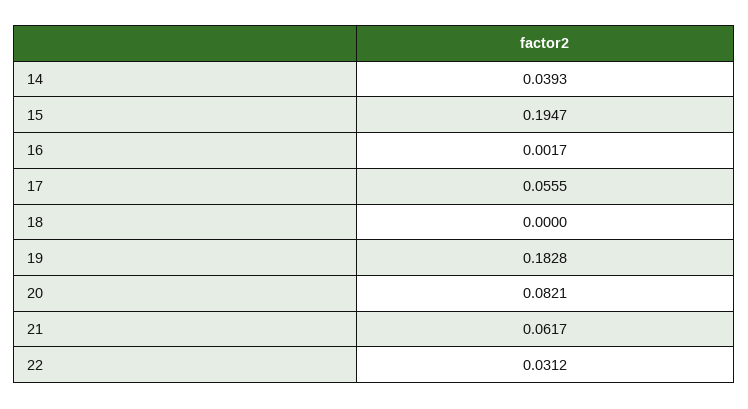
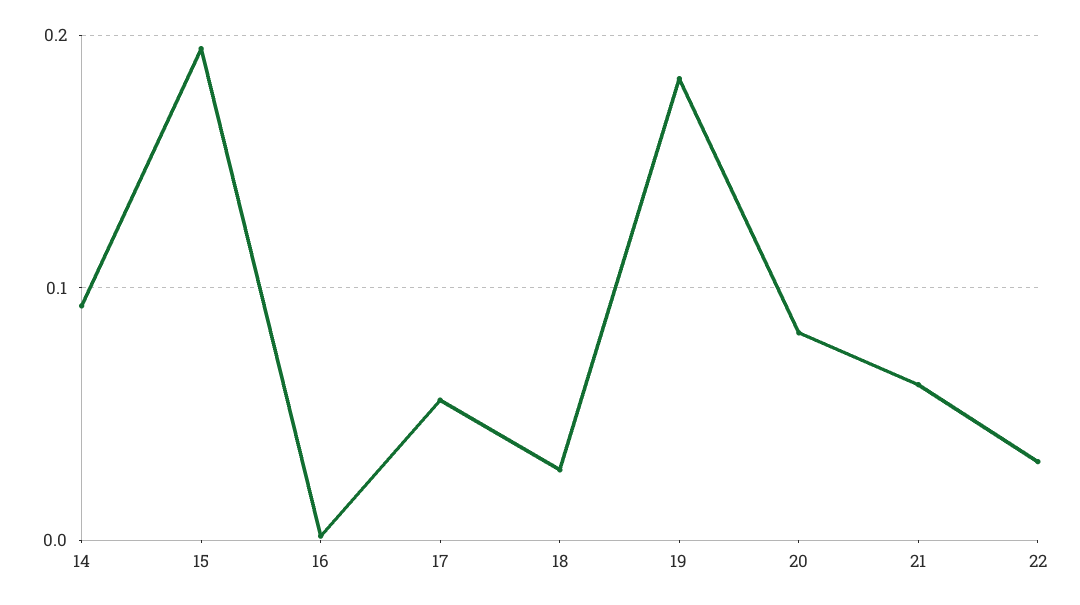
  {
-   "14": 0.0393,
+   "14": 0.09,
    "15": 0.1947,
    "16": 0.0017,
    "17": 0.0555,
-   "18": 0,
+   "18": 0.03,
    "19": 0.1828,
    "20": 0.0821,
    "21": 0.0617,
    "22": 0.0312
  }

